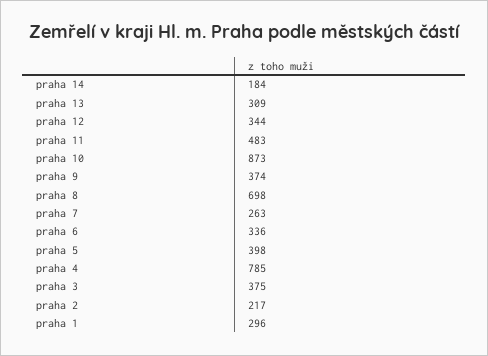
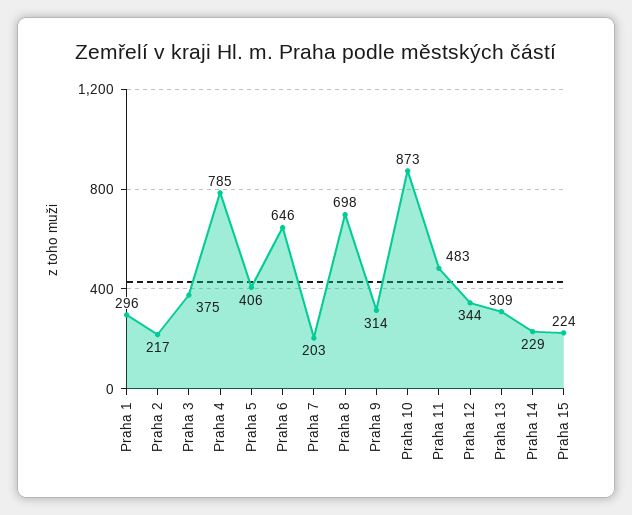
  {
-   "praha 14": 184,
+   "praha 14": 229,
    "praha 13": 309,
    "praha 12": 344,
    "praha 11": 483,
    "praha 10": 873,
-   "praha 9": 374,
+   "praha 9": 314,
    "praha 8": 698,
-   "praha 7": 263,
+   "praha 7": 203,
-   "praha 6": 336,
+   "praha 6": 646,
-   "praha 5": 398,
+   "praha 5": 406,
    "praha 4": 785,
    "praha 3": 375,
    "praha 2": 217,
-   "praha 1": 296
+   "praha 1": 296,
+   "Praha 15": 224
  }

